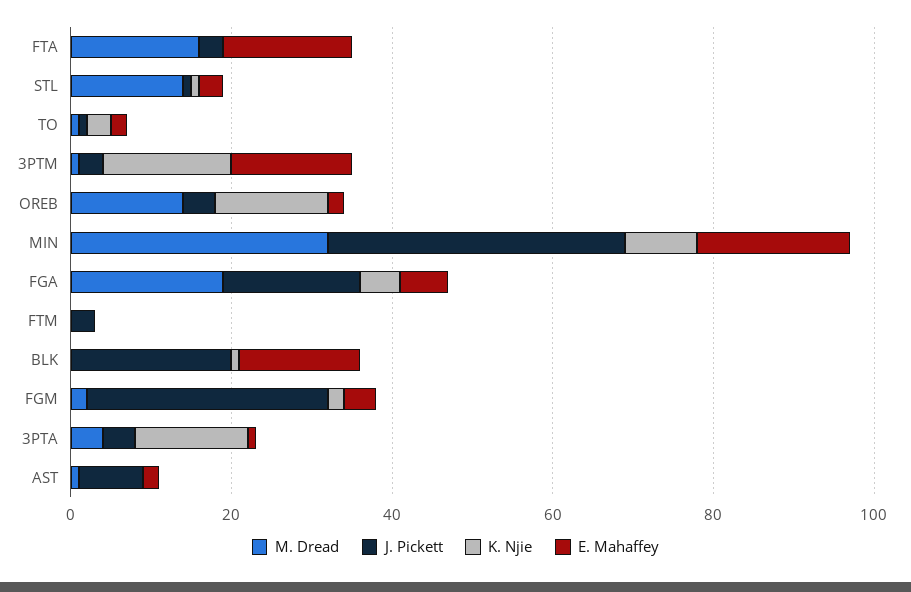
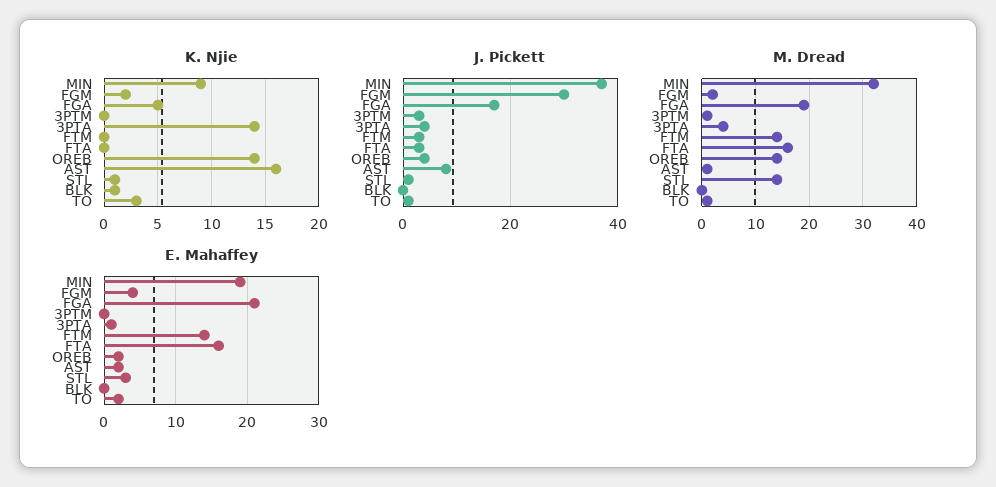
  {
    "M. Dread": {
      "FTA": 15,
      "STL": 15,
      "TO": 0,
      "3PTM": 0,
      "OREB": 15,
      "MIN": 30,
      "FGA": 20,
-     "FTM": 0,
+     "FTM": 15,
      "BLK": 0,
      "FGM": 0,
      "3PTA": 5,
      "AST": 0
    },
    "J. Pickett": {
      "FTA": 5,
      "STL": 0,
      "TO": 0,
      "3PTM": 5,
      "OREB": 5,
      "MIN": 35,
      "FGA": 15,
      "FTM": 5,
-     "BLK": 20,
+     "BLK": 0,
      "FGM": 30,
      "3PTA": 5,
      "AST": 10
    },
    "K. Njie": {
      "FTA": 0,
      "STL": 1,
      "TO": 3,
-     "3PTM": 15,
+     "3PTM": 0,
      "OREB": 14,
      "MIN": 9,
      "FGA": 5,
      "FTM": 0,
      "BLK": 1,
      "FGM": 2,
      "3PTA": 14,
-     "AST": 0
+     "AST": 16
    },
    "E. Mahaffey": {
      "FTA": 16,
      "STL": 3,
      "TO": 2,
-     "3PTM": 15,
+     "3PTM": 0,
      "OREB": 2,
      "MIN": 19,
-     "FGA": 5,
+     "FGA": 21,
-     "FTM": 0,
+     "FTM": 14,
-     "BLK": 15,
+     "BLK": 0,
      "FGM": 4,
      "3PTA": 1,
      "AST": 2
    }
  }

